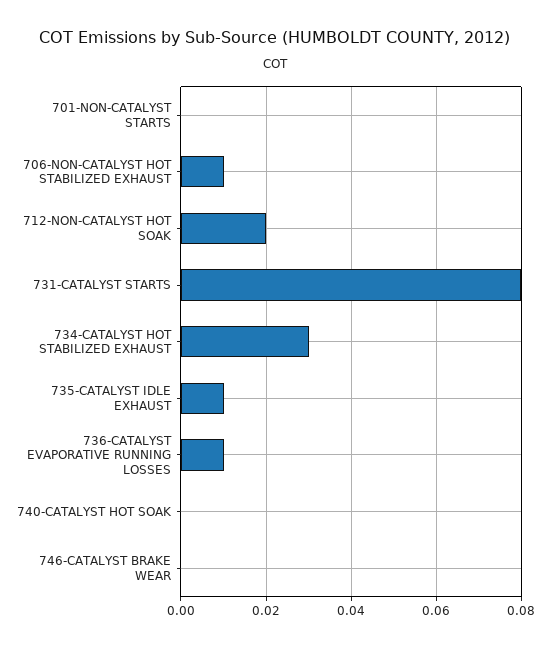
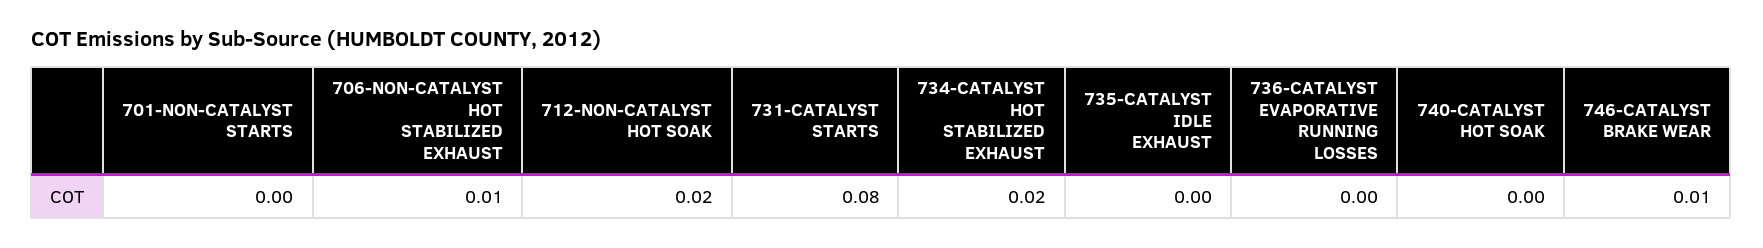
  {
    "701-NON-CATALYST STARTS": 0,
    "706-NON-CATALYST HOT STABILIZED EXHAUST": 0.01,
    "712-NON-CATALYST HOT SOAK": 0.02,
    "731-CATALYST STARTS": 0.08,
-   "734-CATALYST HOT STABILIZED EXHAUST": 0.03,
+   "734-CATALYST HOT STABILIZED EXHAUST": 0.02,
-   "735-CATALYST IDLE EXHAUST": 0.01,
+   "735-CATALYST IDLE EXHAUST": 0,
-   "736-CATALYST EVAPORATIVE RUNNING LOSSES": 0.01,
+   "736-CATALYST EVAPORATIVE RUNNING LOSSES": 0,
    "740-CATALYST HOT SOAK": 0,
-   "746-CATALYST BRAKE WEAR": 0
+   "746-CATALYST BRAKE WEAR": 0.01
  }

